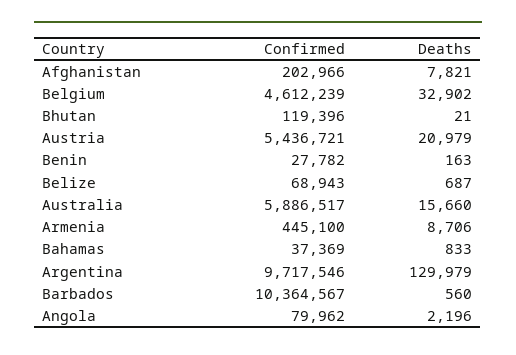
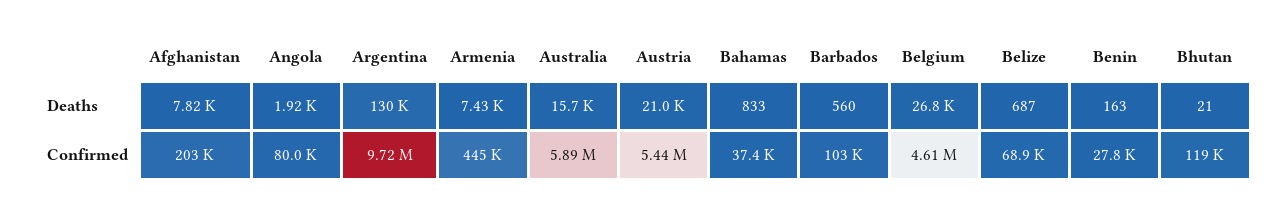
  {
    "Confirmed": {
      "Afghanistan": 202966,
      "Belgium": 4612239,
      "Bhutan": 119396,
      "Austria": 5436721,
      "Benin": 27782,
      "Belize": 68943,
      "Australia": 5886517,
      "Armenia": 445100,
      "Bahamas": 37369,
      "Argentina": 9717546,
-     "Barbados": 10364567,
+     "Barbados": 103000,
      "Angola": 79962
    },
    "Deaths": {
      "Afghanistan": 7821,
-     "Belgium": 32902,
+     "Belgium": 26800,
      "Bhutan": 21,
      "Austria": 20979,
      "Benin": 163,
      "Belize": 687,
      "Australia": 15660,
-     "Armenia": 8706,
+     "Armenia": 7430,
      "Bahamas": 833,
      "Argentina": 129979,
      "Barbados": 560,
-     "Angola": 2196
+     "Angola": 1920
    }
  }

